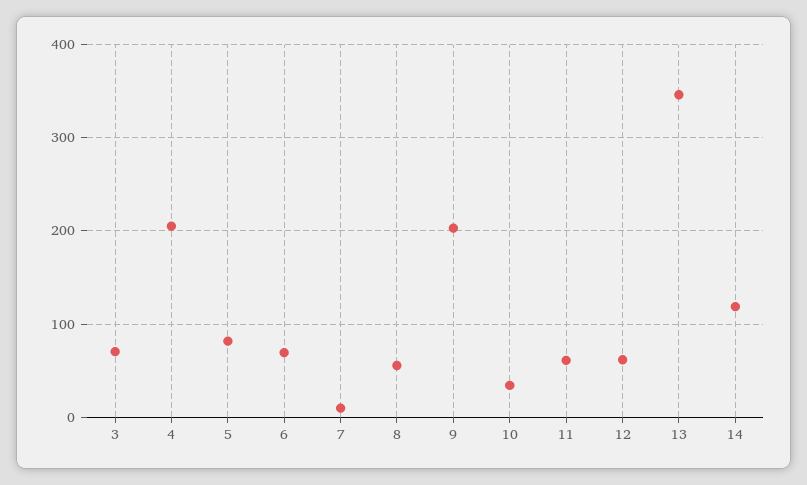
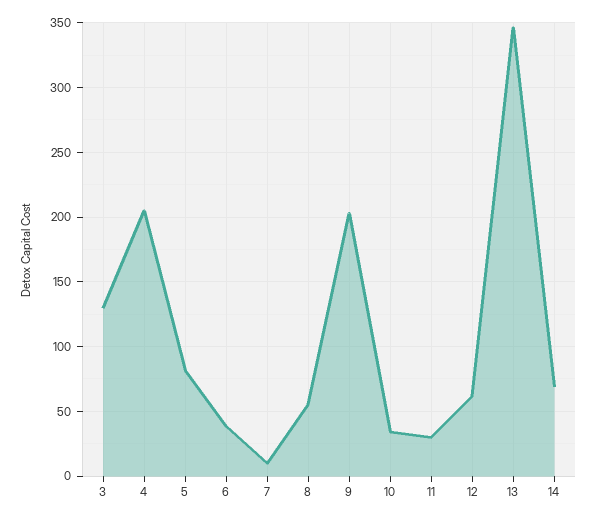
  {
-   "3": 70,
+   "3": 130,
    "4": 205,
    "5": 80,
-   "6": 70,
+   "6": 40,
    "7": 10,
    "8": 55,
    "9": 205,
    "10": 35,
-   "11": 60,
+   "11": 30,
    "12": 60,
    "13": 345,
-   "14": 120
+   "14": 70
  }

